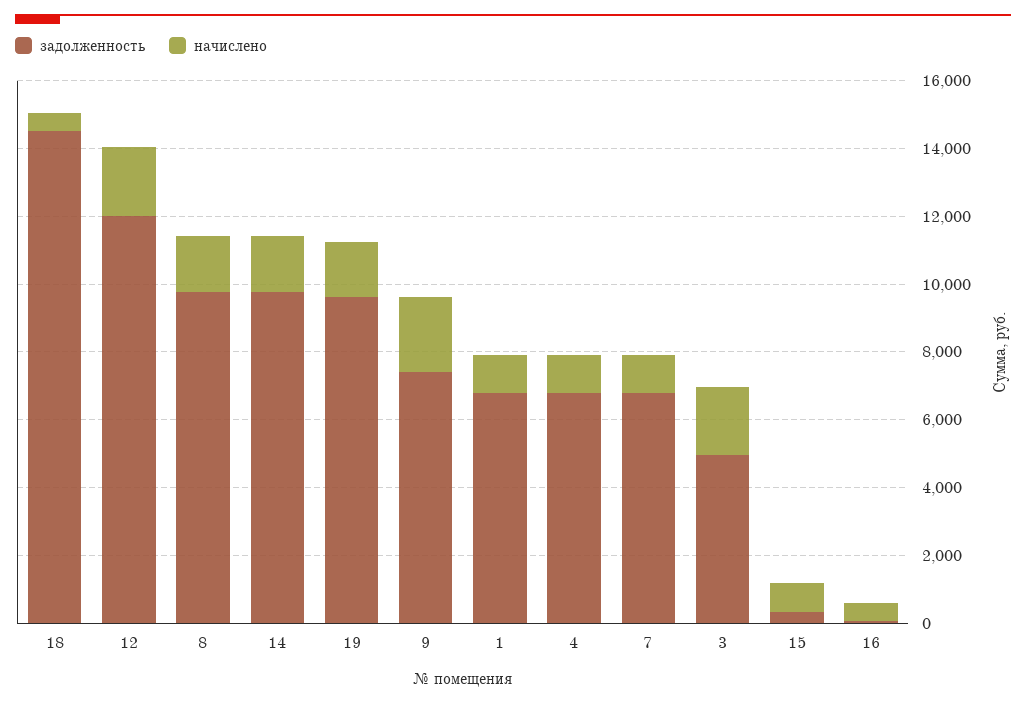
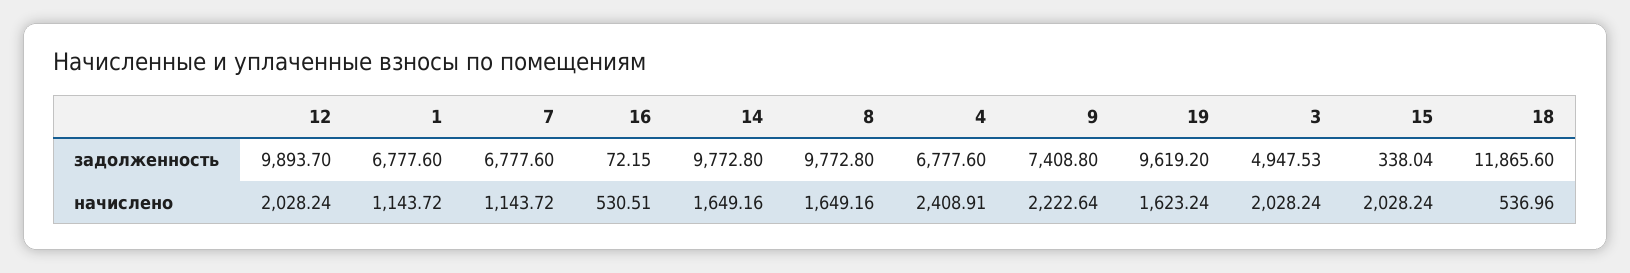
  {
    "задолженность": {
-     "18": 14500,
+     "18": 11865.6,
-     "12": 12000,
+     "12": 9893.7,
      "8": 9772.8,
      "14": 9772.8,
      "19": 9619.2,
      "9": 7408.8,
      "1": 6777.6,
      "4": 6777.6,
      "7": 6777.6,
      "3": 4947.53,
      "15": 338.04,
      "16": 72.15
    },
    "начислено": {
      "18": 536.96,
      "12": 2028.24,
      "8": 1649.16,
      "14": 1649.16,
      "19": 1623.24,
      "9": 2222.64,
      "1": 1143.72,
-     "4": 1000,
+     "4": 2408.91,
      "7": 1143.72,
      "3": 2028.24,
-     "15": 1000,
+     "15": 2028.24,
      "16": 530.51
    }
  }

